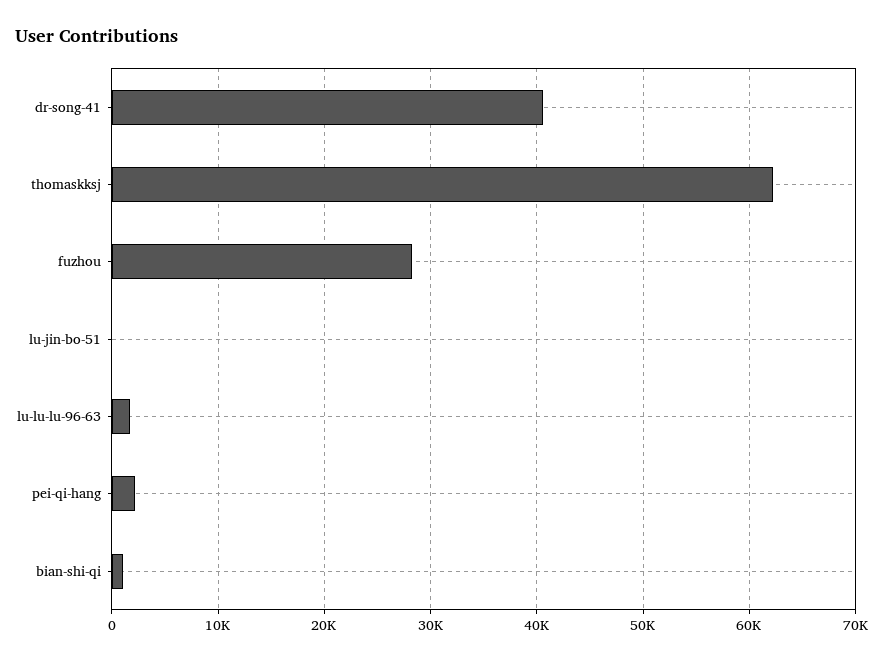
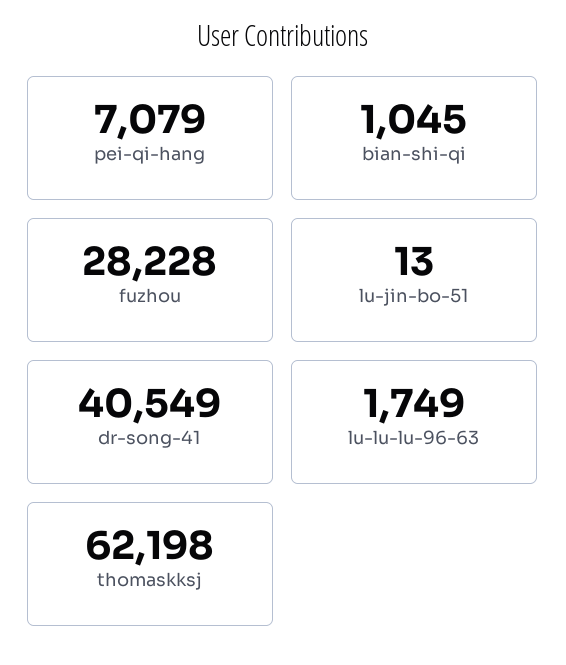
  {
    "dr-song-41": 40549,
    "thomaskksj": 62198,
    "fuzhou": 28228,
    "lu-jin-bo-51": 13,
    "lu-lu-lu-96-63": 1749,
-   "pei-qi-hang": 2000,
+   "pei-qi-hang": 7079,
    "bian-shi-qi": 1045
  }

